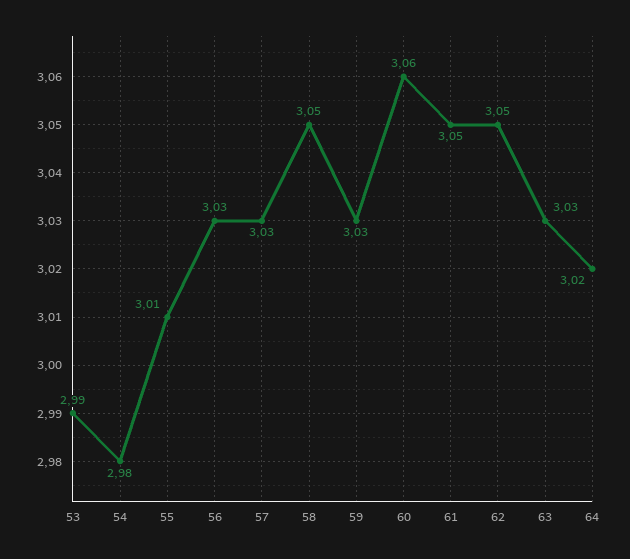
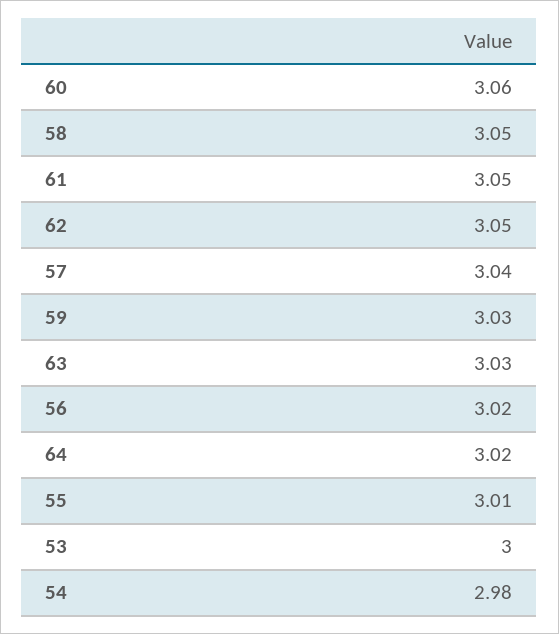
  {
-   "53": 2.99,
+   "53": 3,
    "54": 2.98,
    "55": 3.01,
-   "56": 3.03,
+   "56": 3.02,
-   "57": 3.03,
+   "57": 3.04,
    "58": 3.05,
    "59": 3.03,
    "60": 3.06,
    "61": 3.05,
    "62": 3.05,
    "63": 3.03,
    "64": 3.02
  }

